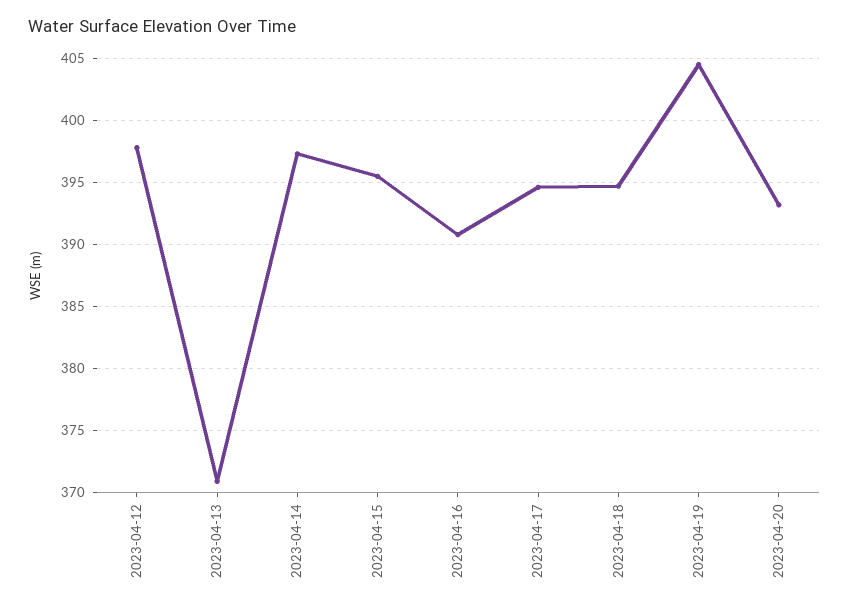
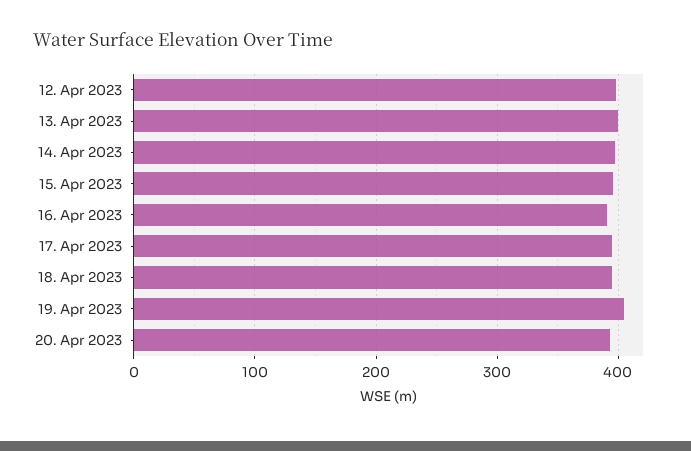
  {
    "2023-04-12": 398,
-   "2023-04-13": 371,
+   "2023-04-13": 400,
    "2023-04-14": 397.5,
    "2023-04-15": 395.5,
    "2023-04-16": 391,
    "2023-04-17": 394.5,
    "2023-04-18": 394.5,
    "2023-04-19": 404.5,
    "2023-04-20": 393
  }

